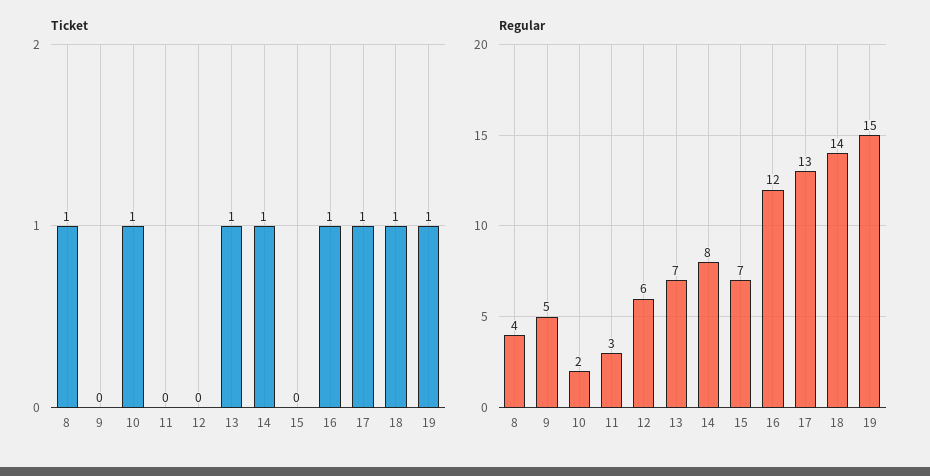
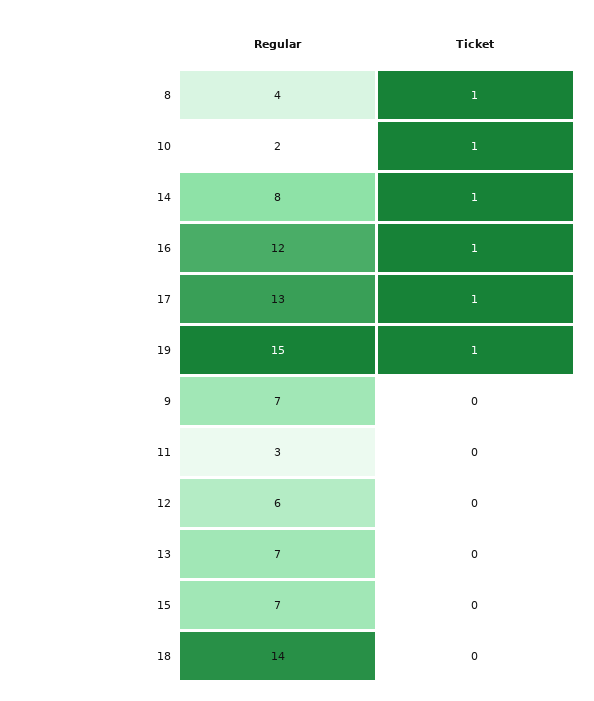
  {
    "Ticket": {
      "8": 1,
      "9": 0,
      "10": 1,
      "11": 0,
      "12": 0,
-     "13": 1,
+     "13": 0,
      "14": 1,
      "15": 0,
      "16": 1,
      "17": 1,
-     "18": 1,
+     "18": 0,
      "19": 1
    },
    "Regular": {
      "8": 4,
-     "9": 5,
+     "9": 7,
      "10": 2,
      "11": 3,
      "12": 6,
      "13": 7,
      "14": 8,
      "15": 7,
      "16": 12,
      "17": 13,
      "18": 14,
      "19": 15
    }
  }

